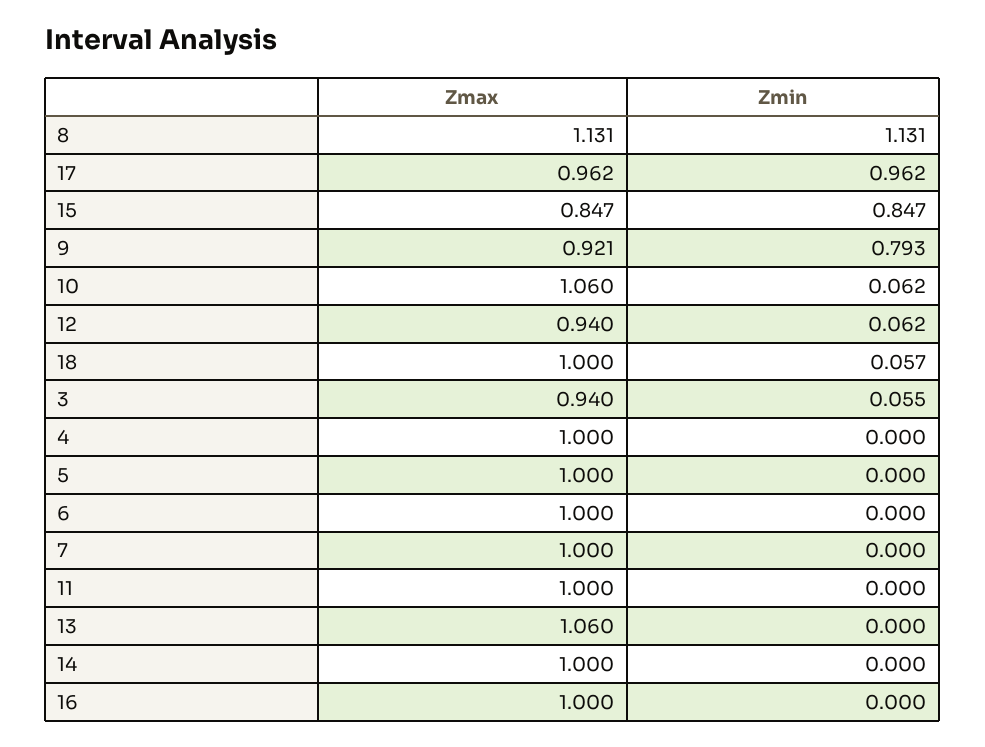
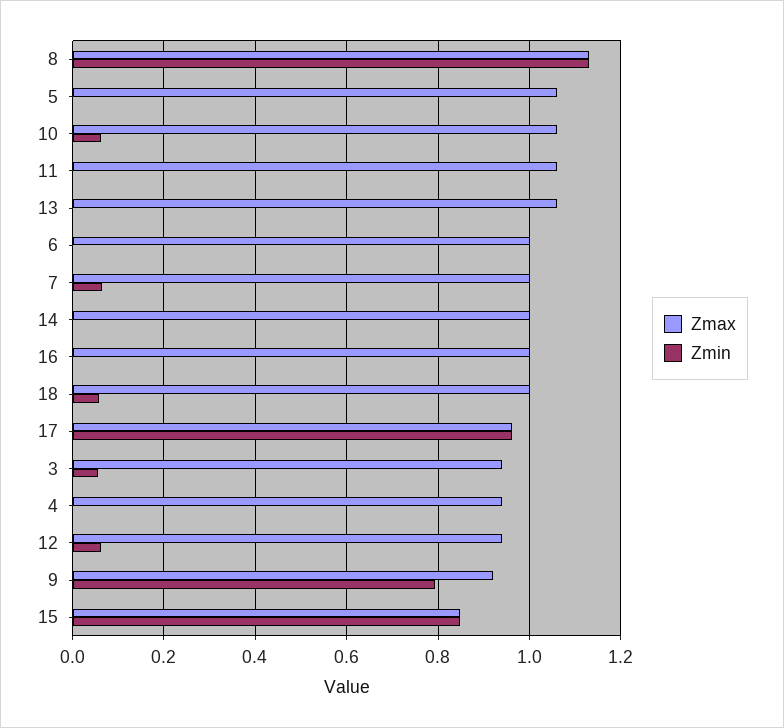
  {
    "Zmax": {
      "8": 1.131,
      "17": 0.962,
      "15": 0.847,
      "9": 0.921,
      "10": 1.06,
      "12": 0.94,
      "18": 1,
      "3": 0.94,
-     "4": 1,
+     "4": 0.94,
-     "5": 1,
+     "5": 1.06,
      "6": 1,
      "7": 1,
-     "11": 1,
+     "11": 1.06,
      "13": 1.06,
      "14": 1,
      "16": 1
    },
    "Zmin": {
      "8": 1.131,
      "17": 0.962,
      "15": 0.847,
      "9": 0.793,
      "10": 0.062,
      "12": 0.062,
      "18": 0.057,
      "3": 0.055,
      "4": 0,
      "5": 0,
      "6": 0,
-     "7": 0,
+     "7": 0.06,
      "11": 0,
      "13": 0,
      "14": 0,
      "16": 0
    }
  }

